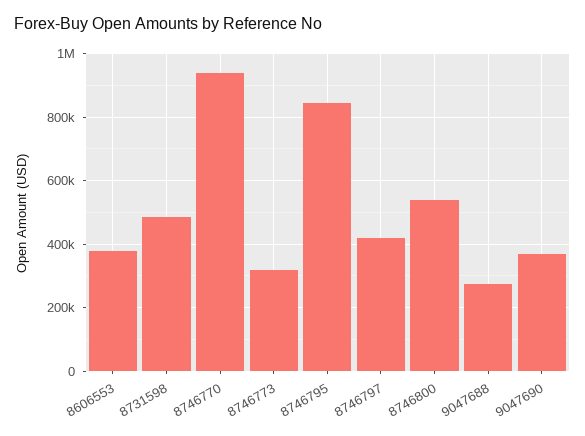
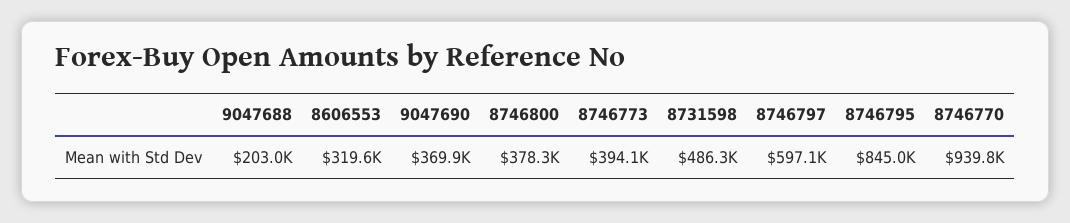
  {
-   "8606553": 380000,
+   "8606553": 319600,
    "8731598": 486300,
    "8746770": 939800,
-   "8746773": 320000,
+   "8746773": 394100,
    "8746795": 845000,
-   "8746797": 420000,
+   "8746797": 597100,
-   "8746800": 540000,
+   "8746800": 378300,
-   "9047688": 280000,
+   "9047688": 203000,
    "9047690": 369900
  }

